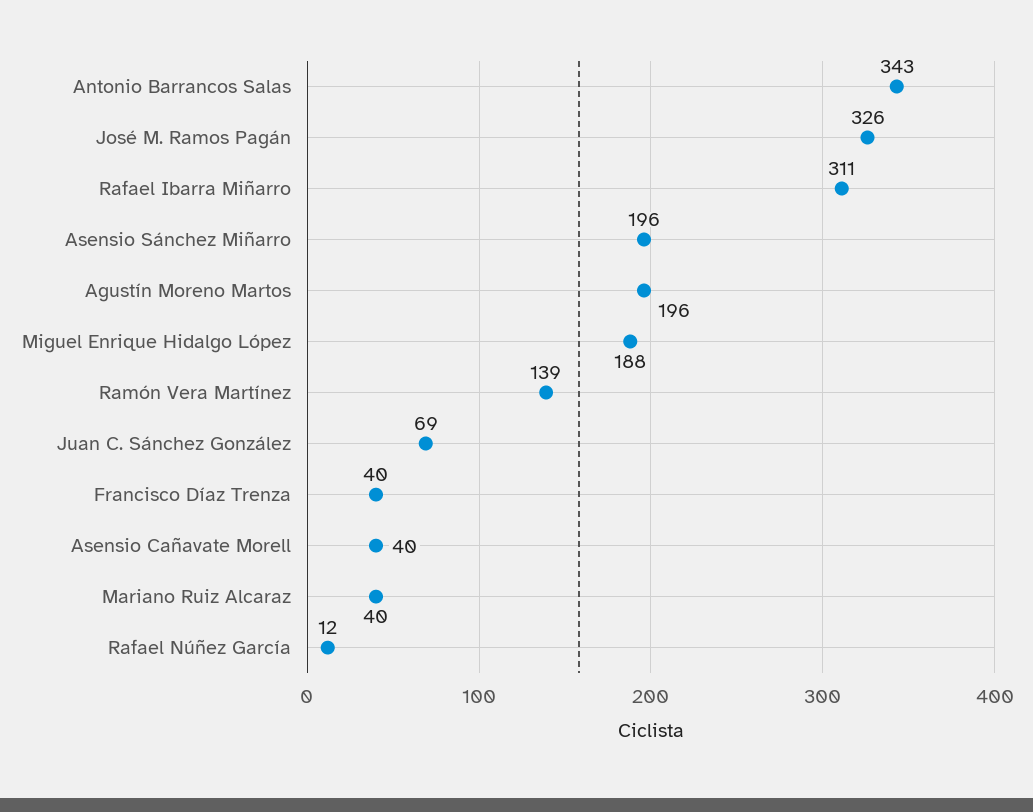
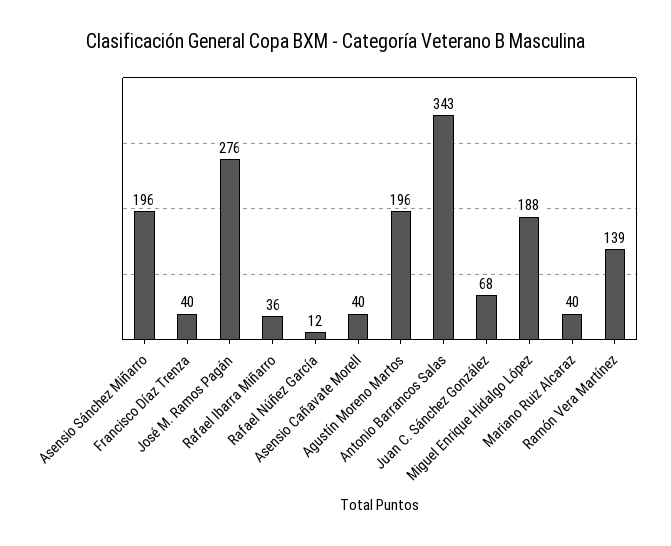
  {
    "Antonio Barrancos Salas": 343,
-   "José M. Ramos Pagán": 326,
+   "José M. Ramos Pagán": 276,
-   "Rafael Ibarra Miñarro": 311,
+   "Rafael Ibarra Miñarro": 36,
    "Asensio Sánchez Miñarro": 196,
    "Agustín Moreno Martos": 196,
    "Miguel Enrique Hidalgo López": 188,
    "Ramón Vera Martínez": 139,
-   "Juan C. Sánchez González": 69,
+   "Juan C. Sánchez González": 68,
    "Francisco Díaz Trenza": 40,
    "Asensio Cañavate Morell": 40,
    "Mariano Ruiz Alcaraz": 40,
    "Rafael Núñez García": 12
  }

